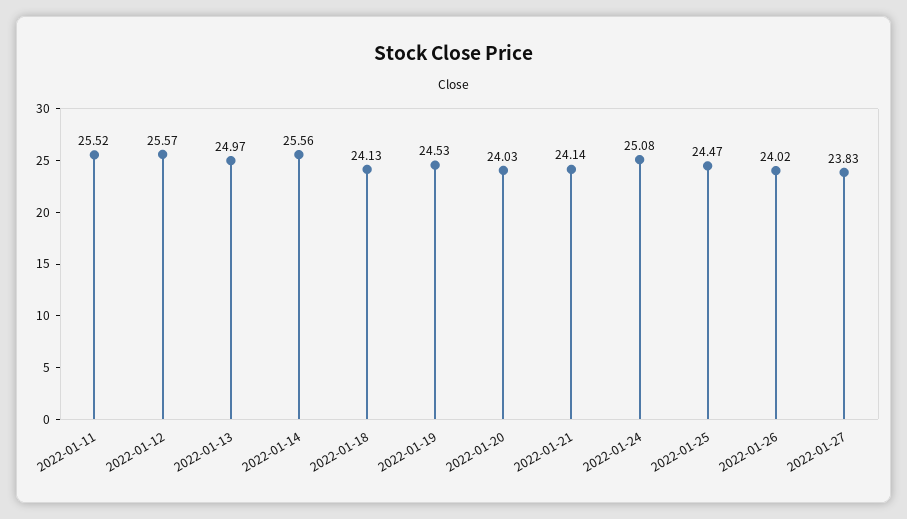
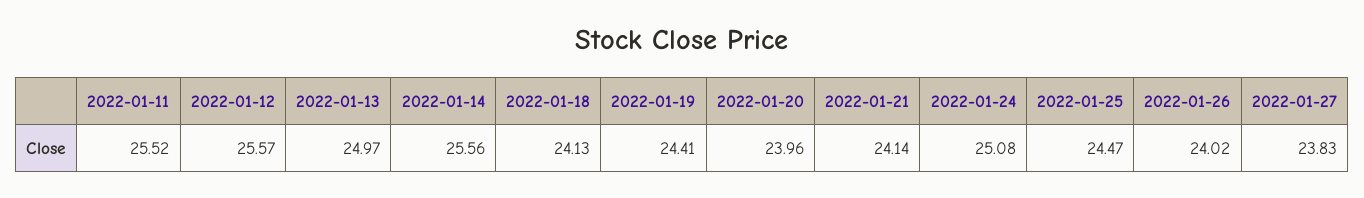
  {
    "2022-01-11": 25.52,
    "2022-01-12": 25.57,
    "2022-01-13": 24.97,
    "2022-01-14": 25.56,
    "2022-01-18": 24.13,
-   "2022-01-19": 24.53,
+   "2022-01-19": 24.41,
-   "2022-01-20": 24.03,
+   "2022-01-20": 23.96,
    "2022-01-21": 24.14,
    "2022-01-24": 25.08,
    "2022-01-25": 24.47,
    "2022-01-26": 24.02,
    "2022-01-27": 23.83
  }

